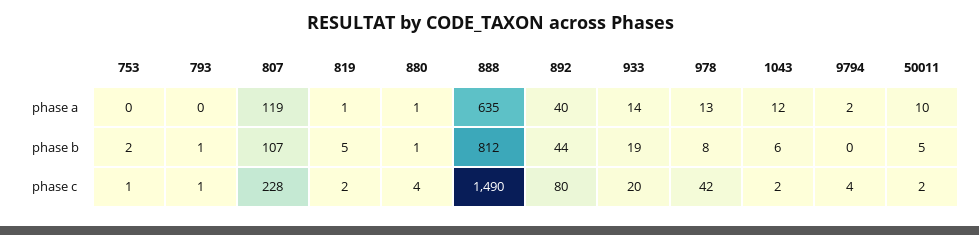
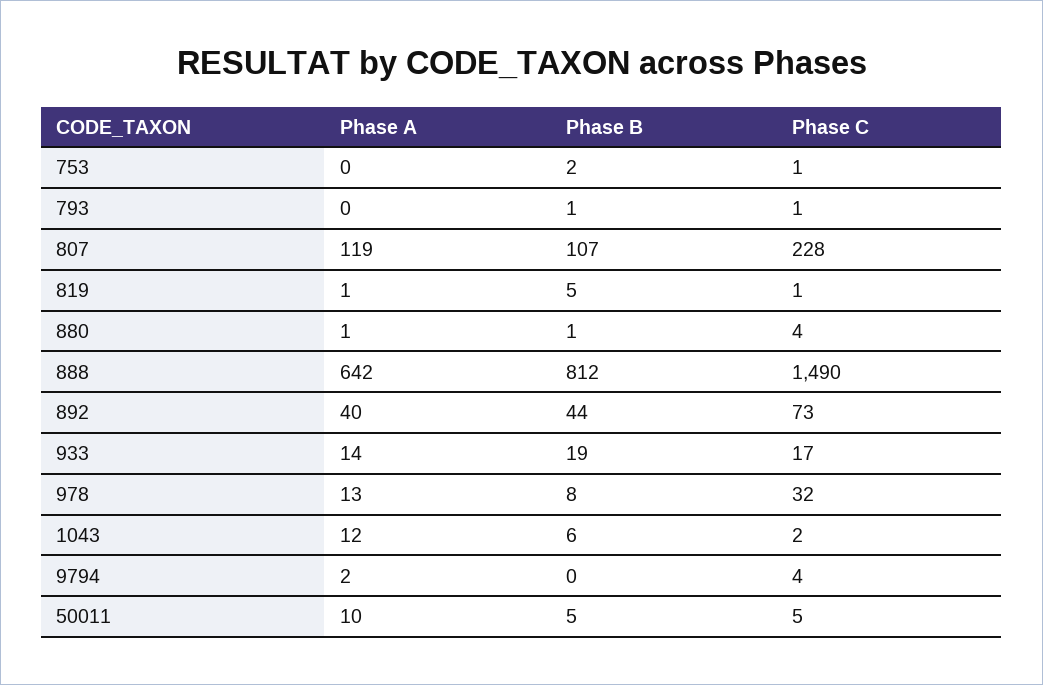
  {
    "753": {
      "phase a": 0,
      "phase b": 2,
      "phase c": 1
    },
    "793": {
      "phase a": 0,
      "phase b": 1,
      "phase c": 1
    },
    "807": {
      "phase a": 119,
      "phase b": 107,
      "phase c": 228
    },
    "819": {
      "phase a": 1,
      "phase b": 5,
-     "phase c": 2
+     "phase c": 1
    },
    "880": {
      "phase a": 1,
      "phase b": 1,
      "phase c": 4
    },
    "888": {
-     "phase a": 635,
+     "phase a": 642,
      "phase b": 812,
      "phase c": 1490
    },
    "892": {
      "phase a": 40,
      "phase b": 44,
-     "phase c": 80
+     "phase c": 73
    },
    "933": {
      "phase a": 14,
      "phase b": 19,
-     "phase c": 20
+     "phase c": 17
    },
    "978": {
      "phase a": 13,
      "phase b": 8,
-     "phase c": 42
+     "phase c": 32
    },
    "1043": {
      "phase a": 12,
      "phase b": 6,
      "phase c": 2
    },
    "9794": {
      "phase a": 2,
      "phase b": 0,
      "phase c": 4
    },
    "50011": {
      "phase a": 10,
      "phase b": 5,
-     "phase c": 2
+     "phase c": 5
    }
  }

